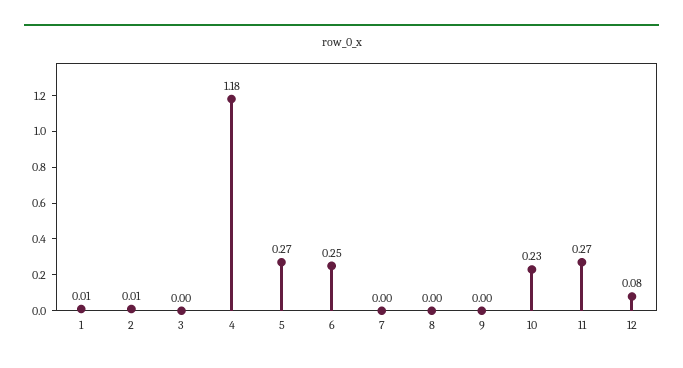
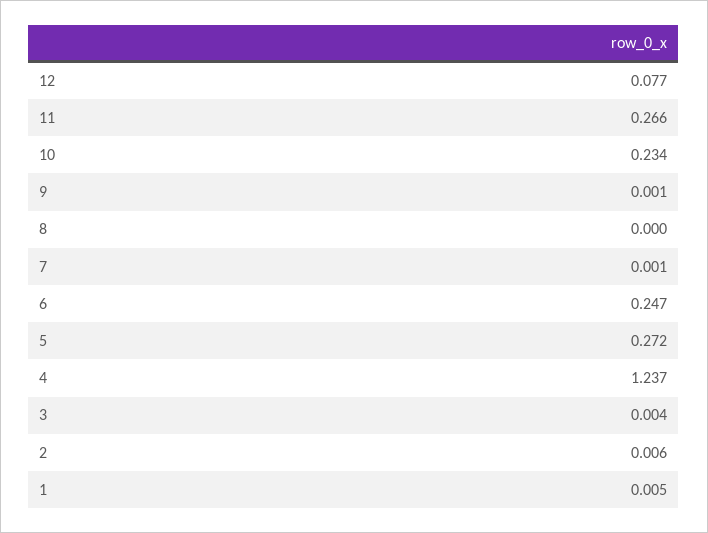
  {
    "1": 0.005,
    "2": 0.006,
    "3": 0.004,
-   "4": 1.18,
+   "4": 1.237,
    "5": 0.272,
    "6": 0.247,
    "7": 0.001,
    "8": 0,
    "9": 0.001,
    "10": 0.234,
    "11": 0.266,
    "12": 0.077
  }

